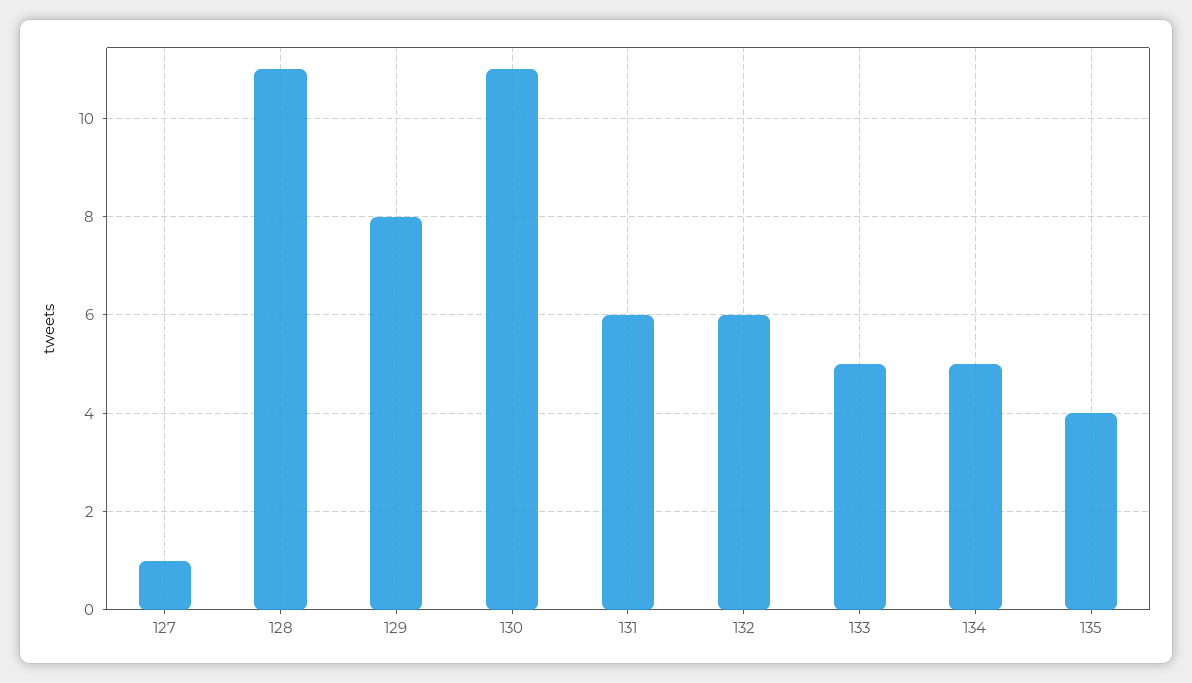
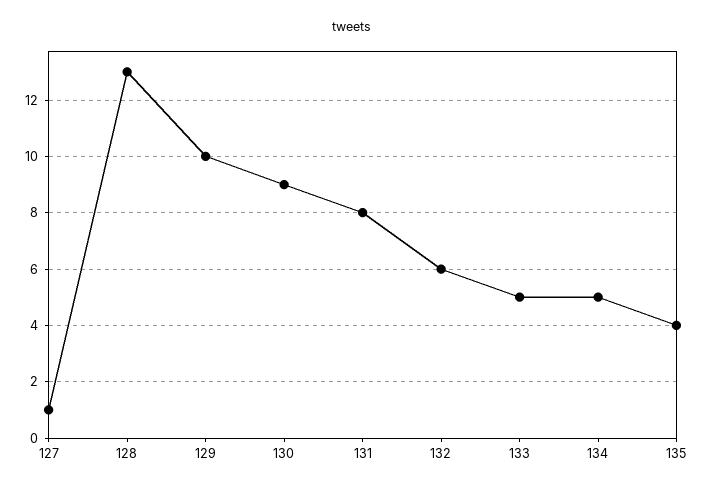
  {
    "127": 1,
-   "128": 11,
+   "128": 13,
-   "129": 8,
+   "129": 10,
-   "130": 11,
+   "130": 9,
-   "131": 6,
+   "131": 8,
    "132": 6,
    "133": 5,
    "134": 5,
    "135": 4
  }

